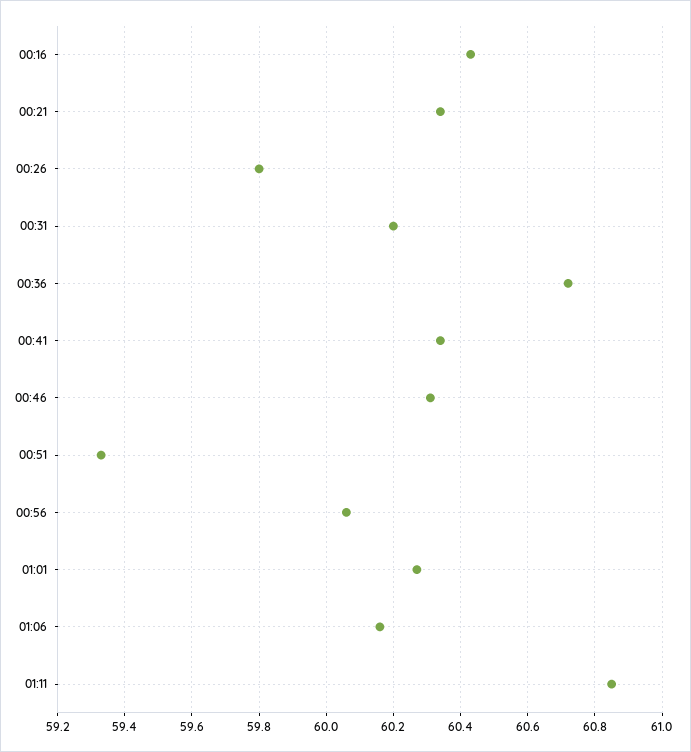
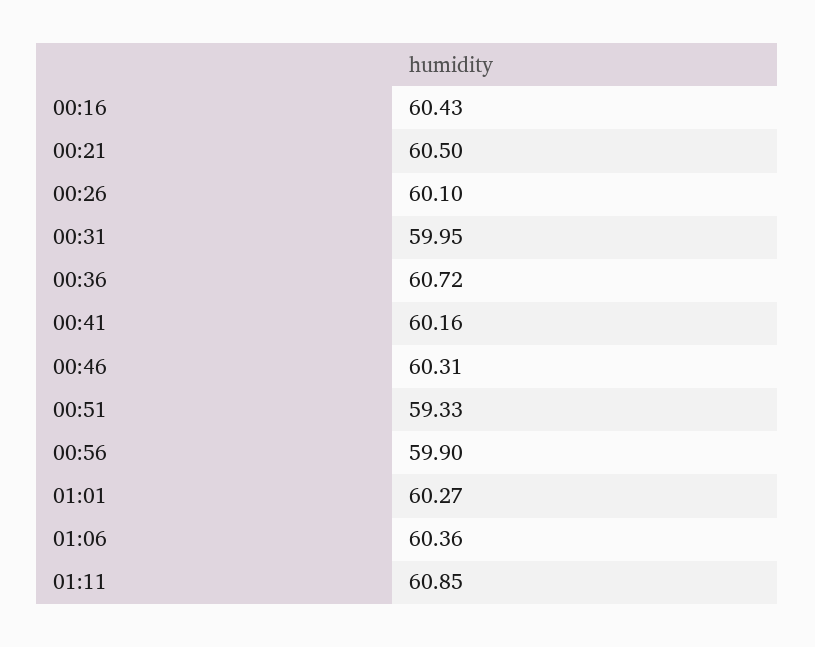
  {
    "00:16": 60.43,
-   "00:21": 60.35,
+   "00:21": 60.5,
-   "00:26": 59.8,
+   "00:26": 60.1,
-   "00:31": 60.2,
+   "00:31": 59.95,
    "00:36": 60.72,
-   "00:41": 60.35,
+   "00:41": 60.16,
    "00:46": 60.31,
    "00:51": 59.33,
-   "00:56": 60.05,
+   "00:56": 59.9,
    "01:01": 60.27,
-   "01:06": 60.15,
+   "01:06": 60.36,
    "01:11": 60.85
  }

